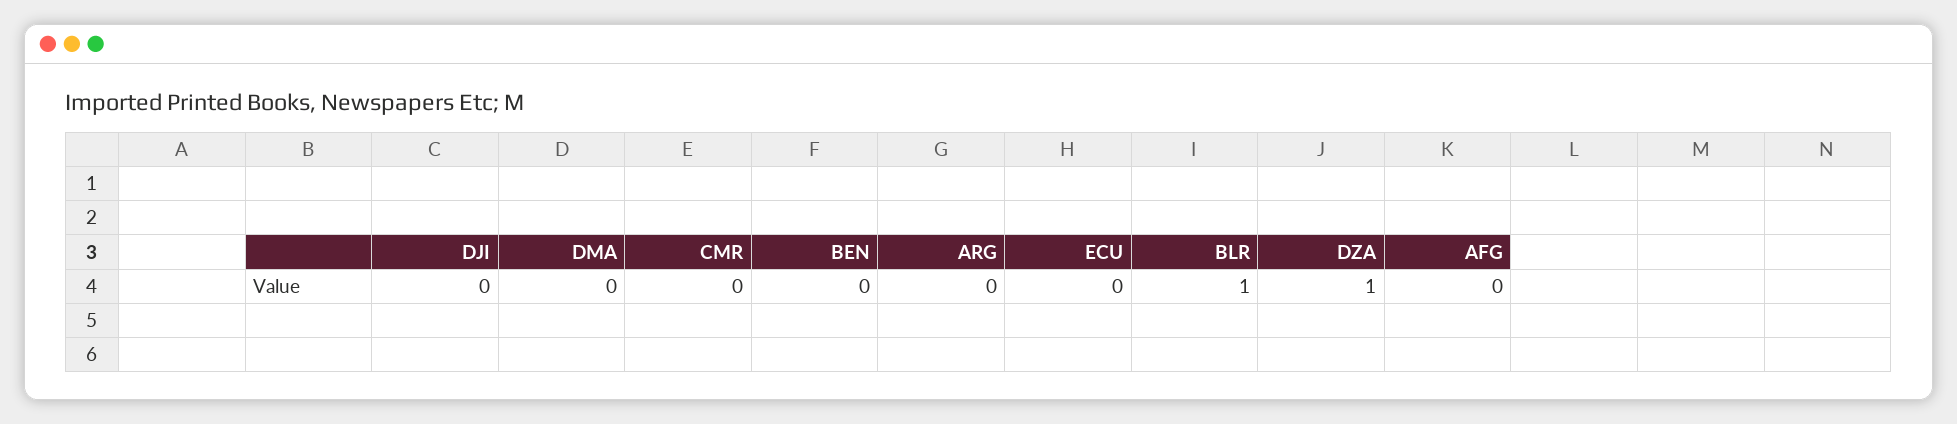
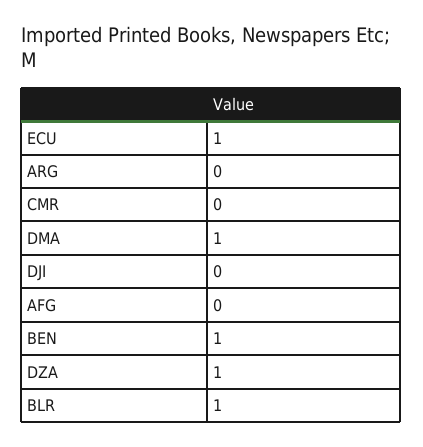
  {
    "DJI": 0,
-   "DMA": 0,
+   "DMA": 1,
    "CMR": 0,
-   "BEN": 0,
+   "BEN": 1,
    "ARG": 0,
-   "ECU": 0,
+   "ECU": 1,
    "BLR": 1,
    "DZA": 1,
    "AFG": 0
  }

